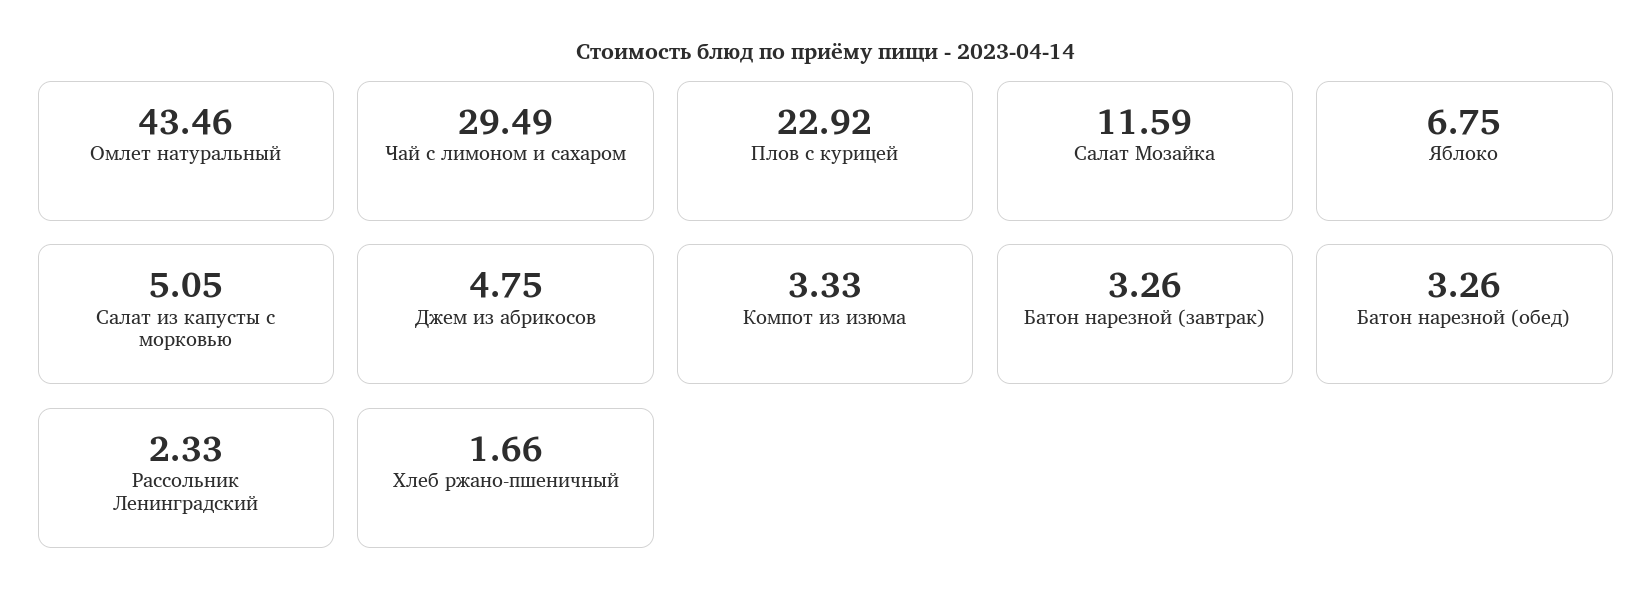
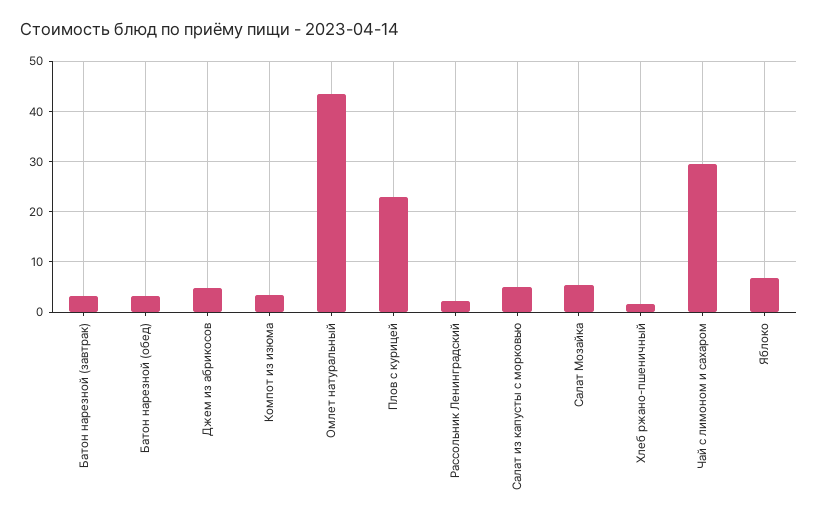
  {
    "Омлет натуральный": 43.46,
    "Чай с лимоном и сахаром": 29.49,
    "Плов с курицей": 22.92,
-   "Салат Мозайка": 11.59,
+   "Салат Мозайка": 6,
    "Яблоко": 6.75,
    "Салат из капусты с морковью": 5.05,
    "Джем из абрикосов": 4.75,
    "Компот из изюма": 3.33,
    "Батон нарезной (завтрак)": 3.26,
    "Батон нарезной (обед)": 3.26,
    "Рассольник Ленинградский": 2.33,
    "Хлеб ржано-пшеничный": 1.66
  }

